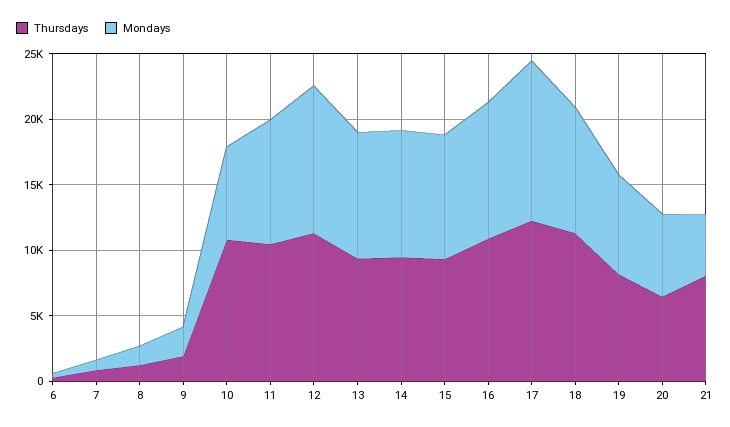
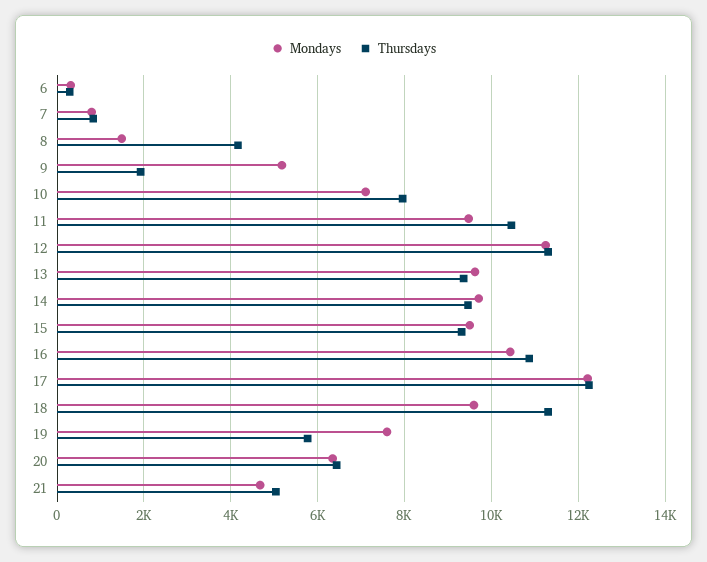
  {
    "Thursdays": {
      "6": 200,
      "7": 800,
-     "8": 1000,
+     "8": 4200,
      "9": 2000,
-     "10": 11000,
+     "10": 8000,
      "11": 10400,
      "12": 11400,
      "13": 9400,
      "14": 9400,
      "15": 9400,
      "16": 10800,
      "17": 12200,
      "18": 11400,
-     "19": 8000,
+     "19": 5800,
      "20": 6400,
-     "21": 8000
+     "21": 5000
    },
    "Mondays": {
      "6": 400,
      "7": 800,
      "8": 1400,
-     "9": 2000,
+     "9": 5200,
      "10": 7200,
      "11": 9400,
      "12": 11200,
      "13": 9600,
      "14": 9800,
      "15": 9600,
      "16": 10400,
      "17": 12200,
      "18": 9600,
      "19": 7600,
      "20": 6400,
      "21": 4600
    }
  }

